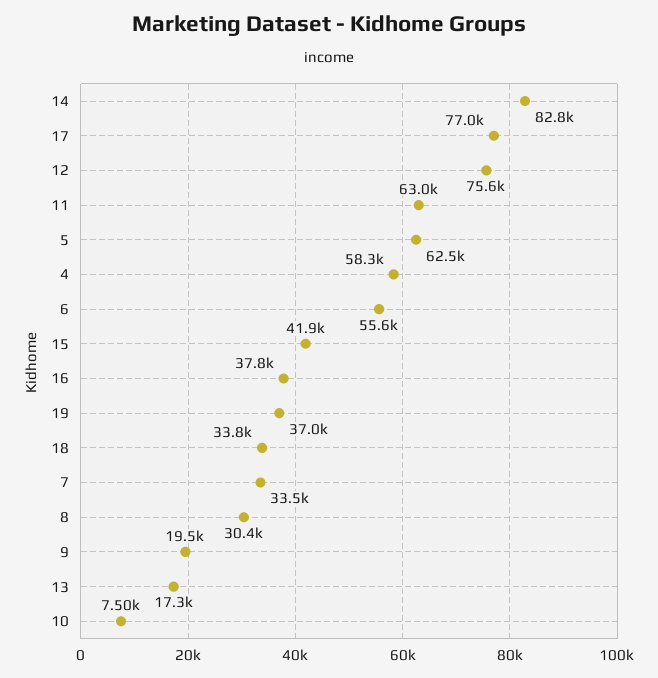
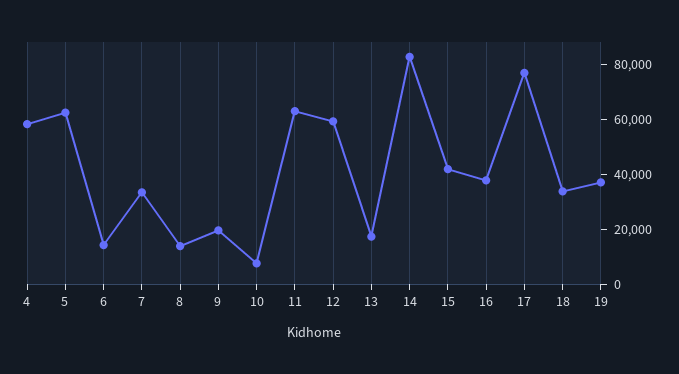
  {
    "14": 82800,
    "17": 77000,
-   "12": 75600,
+   "12": 60000,
    "11": 63000,
    "5": 62500,
    "4": 58300,
-   "6": 55600,
+   "6": 15000,
    "15": 41900,
    "16": 37800,
    "19": 37000,
    "18": 33800,
    "7": 33500,
-   "8": 30400,
+   "8": 15000,
    "9": 19500,
    "13": 17300,
    "10": 7500
  }

